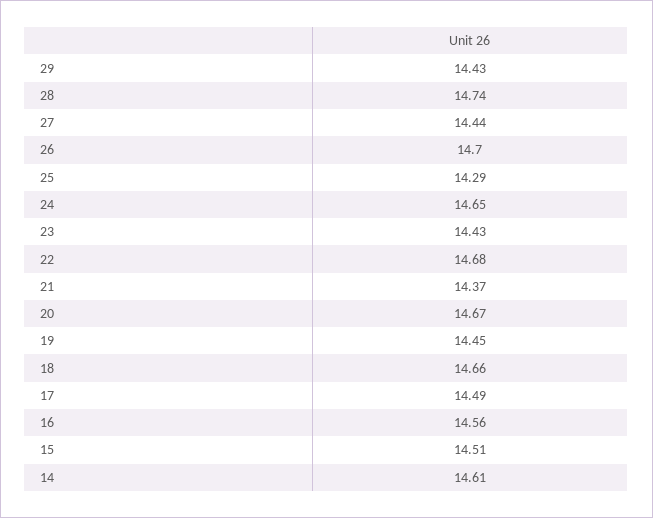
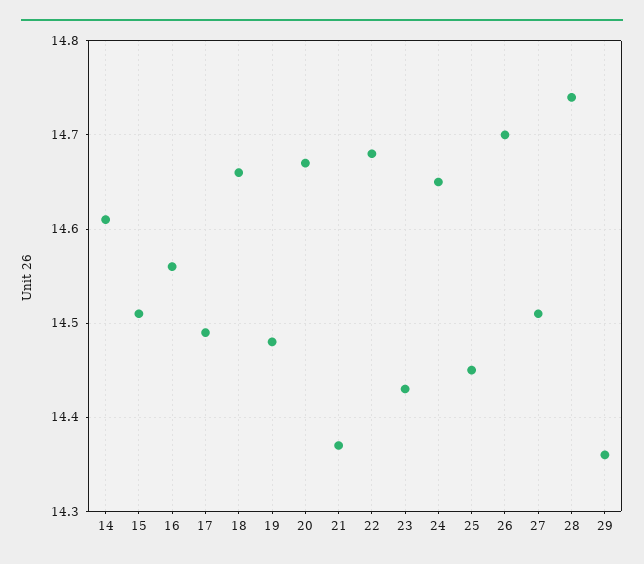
  {
-   "29": 14.43,
+   "29": 14.36,
    "28": 14.74,
-   "27": 14.44,
+   "27": 14.51,
    "26": 14.7,
-   "25": 14.29,
+   "25": 14.45,
    "24": 14.65,
    "23": 14.43,
    "22": 14.68,
    "21": 14.37,
    "20": 14.67,
-   "19": 14.45,
+   "19": 14.48,
    "18": 14.66,
    "17": 14.49,
    "16": 14.56,
    "15": 14.51,
    "14": 14.61
  }

